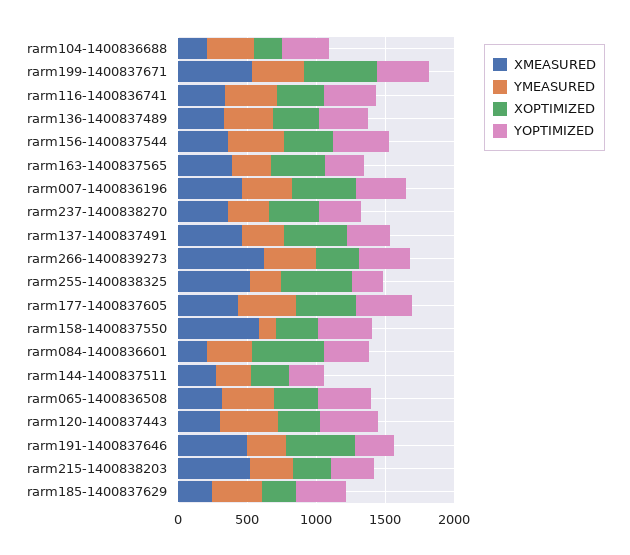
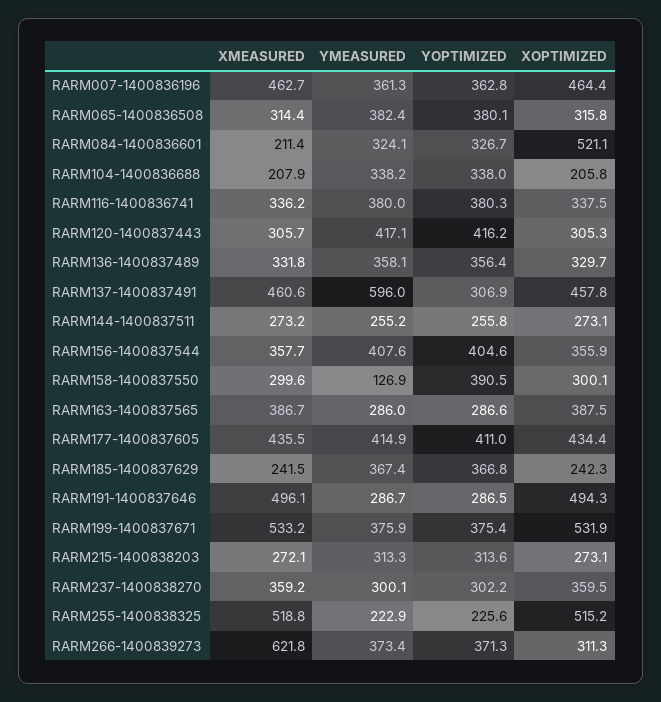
  {
    "XMEASURED": {
      "rarm104-1400836688": 207.9,
      "rarm199-1400837671": 533.2,
      "rarm116-1400836741": 336.2,
      "rarm136-1400837489": 331.8,
      "rarm156-1400837544": 357.7,
      "rarm163-1400837565": 386.7,
      "rarm007-1400836196": 462.7,
      "rarm237-1400838270": 359.2,
      "rarm137-1400837491": 460.6,
      "rarm266-1400839273": 621.8,
      "rarm255-1400838325": 518.8,
      "rarm177-1400837605": 435.5,
-     "rarm158-1400837550": 600,
+     "rarm158-1400837550": 299.6,
      "rarm084-1400836601": 211.4,
      "rarm144-1400837511": 273.2,
      "rarm065-1400836508": 314.4,
      "rarm120-1400837443": 305.7,
      "rarm191-1400837646": 496.1,
-     "rarm215-1400838203": 500,
+     "rarm215-1400838203": 272.1,
      "rarm185-1400837629": 241.5
    },
    "YMEASURED": {
      "rarm104-1400836688": 338.2,
      "rarm199-1400837671": 375.9,
      "rarm116-1400836741": 380,
      "rarm136-1400837489": 358.1,
      "rarm156-1400837544": 407.6,
      "rarm163-1400837565": 286,
      "rarm007-1400836196": 361.3,
      "rarm237-1400838270": 300.1,
-     "rarm137-1400837491": 300,
+     "rarm137-1400837491": 596,
      "rarm266-1400839273": 373.4,
      "rarm255-1400838325": 222.9,
      "rarm177-1400837605": 414.9,
      "rarm158-1400837550": 126.9,
      "rarm084-1400836601": 324.1,
      "rarm144-1400837511": 255.2,
      "rarm065-1400836508": 382.4,
      "rarm120-1400837443": 417.1,
      "rarm191-1400837646": 286.7,
      "rarm215-1400838203": 313.3,
      "rarm185-1400837629": 367.4
    },
    "XOPTIMIZED": {
      "rarm104-1400836688": 205.8,
      "rarm199-1400837671": 531.9,
      "rarm116-1400836741": 337.5,
      "rarm136-1400837489": 329.7,
      "rarm156-1400837544": 355.9,
      "rarm163-1400837565": 387.5,
      "rarm007-1400836196": 464.4,
      "rarm237-1400838270": 359.5,
      "rarm137-1400837491": 457.8,
      "rarm266-1400839273": 311.3,
      "rarm255-1400838325": 515.2,
      "rarm177-1400837605": 434.4,
      "rarm158-1400837550": 300.1,
      "rarm084-1400836601": 521.1,
      "rarm144-1400837511": 273.1,
      "rarm065-1400836508": 315.8,
      "rarm120-1400837443": 305.3,
      "rarm191-1400837646": 494.3,
      "rarm215-1400838203": 273.1,
      "rarm185-1400837629": 242.3
    },
    "YOPTIMIZED": {
      "rarm104-1400836688": 338,
      "rarm199-1400837671": 375.4,
      "rarm116-1400836741": 380.3,
      "rarm136-1400837489": 356.4,
      "rarm156-1400837544": 404.6,
      "rarm163-1400837565": 286.6,
      "rarm007-1400836196": 362.8,
      "rarm237-1400838270": 302.2,
      "rarm137-1400837491": 306.9,
      "rarm266-1400839273": 371.3,
      "rarm255-1400838325": 225.6,
      "rarm177-1400837605": 411,
      "rarm158-1400837550": 390.5,
      "rarm084-1400836601": 326.7,
      "rarm144-1400837511": 255.8,
      "rarm065-1400836508": 380.1,
      "rarm120-1400837443": 416.2,
      "rarm191-1400837646": 286.5,
      "rarm215-1400838203": 313.6,
      "rarm185-1400837629": 366.8
    }
  }

